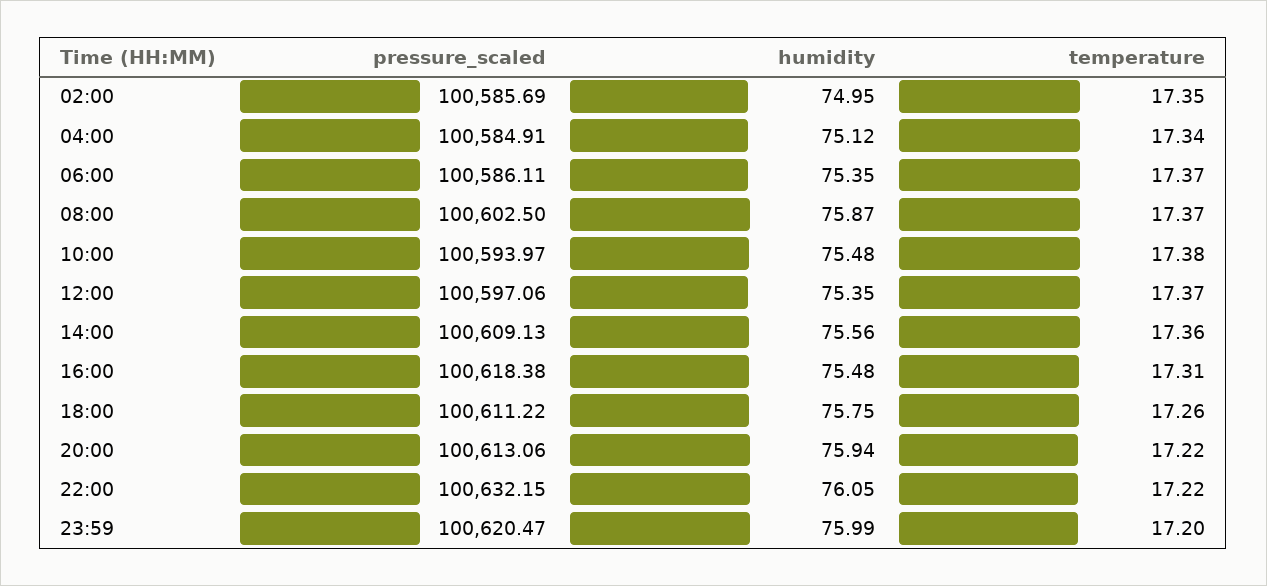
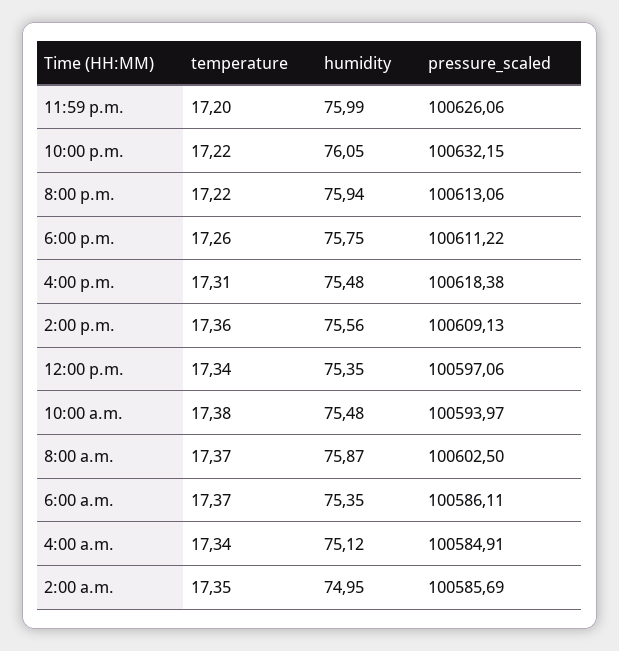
  {
    "pressure_scaled": {
      "02:00": 100585.69,
      "04:00": 100584.91,
      "06:00": 100586.11,
      "08:00": 100602.5,
      "10:00": 100593.97,
      "12:00": 100597.06,
      "14:00": 100609.13,
      "16:00": 100618.38,
      "18:00": 100611.22,
      "20:00": 100613.06,
      "22:00": 100632.15,
-     "23:59": 100620.47
+     "23:59": 100626.06
    },
    "humidity": {
      "02:00": 74.95,
      "04:00": 75.12,
      "06:00": 75.35,
      "08:00": 75.87,
      "10:00": 75.48,
      "12:00": 75.35,
      "14:00": 75.56,
      "16:00": 75.48,
      "18:00": 75.75,
      "20:00": 75.94,
      "22:00": 76.05,
      "23:59": 75.99
    },
    "temperature": {
      "02:00": 17.35,
      "04:00": 17.34,
      "06:00": 17.37,
      "08:00": 17.37,
      "10:00": 17.38,
-     "12:00": 17.37,
+     "12:00": 17.34,
      "14:00": 17.36,
      "16:00": 17.31,
      "18:00": 17.26,
      "20:00": 17.22,
      "22:00": 17.22,
      "23:59": 17.2
    }
  }

